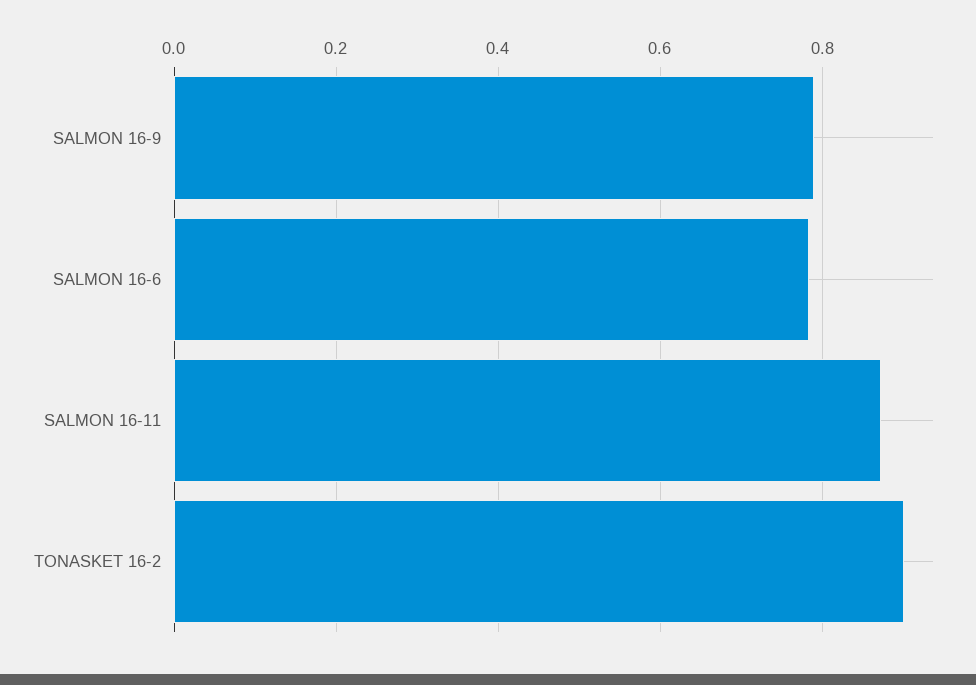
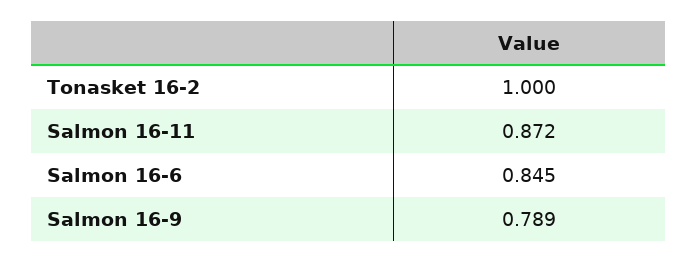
  {
    "SALMON 16-9": 0.789,
-   "SALMON 16-6": 0.78,
+   "SALMON 16-6": 0.845,
    "SALMON 16-11": 0.872,
-   "TONASKET 16-2": 0.9
+   "TONASKET 16-2": 1
  }

